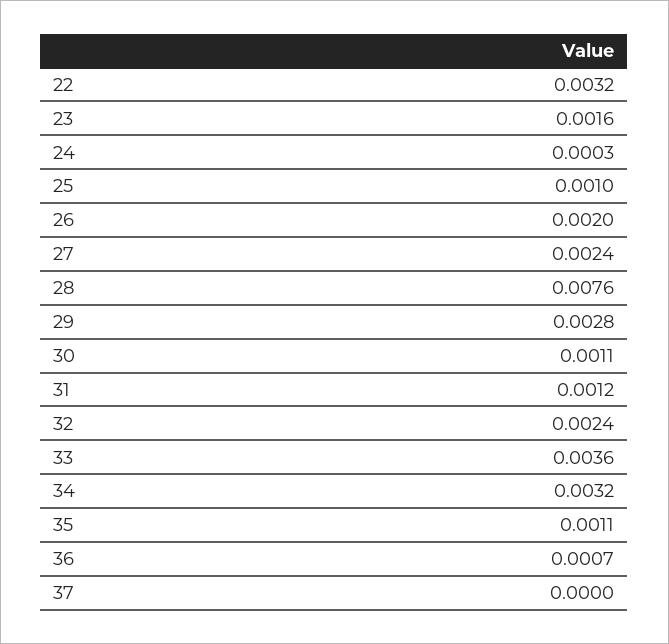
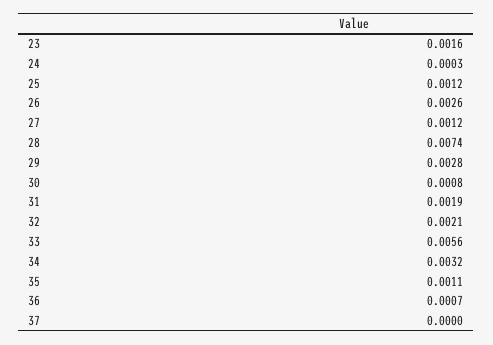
  {
-   "22": 0.0032,
    "23": 0.0016,
    "24": 0.0003,
-   "25": 0.001,
+   "25": 0.0012,
-   "26": 0.002,
+   "26": 0.0026,
-   "27": 0.0024,
+   "27": 0.0012,
-   "28": 0.0076,
+   "28": 0.0074,
    "29": 0.0028,
-   "30": 0.0011,
+   "30": 0.0008,
-   "31": 0.0012,
+   "31": 0.0019,
-   "32": 0.0024,
+   "32": 0.0021,
-   "33": 0.0036,
+   "33": 0.0056,
    "34": 0.0032,
    "35": 0.0011,
    "36": 0.0007,
    "37": 0
  }

